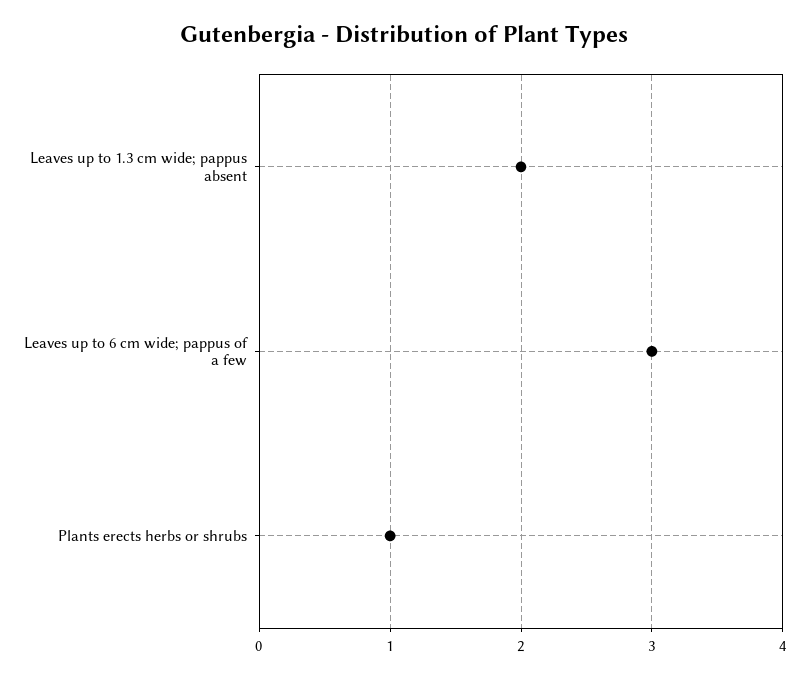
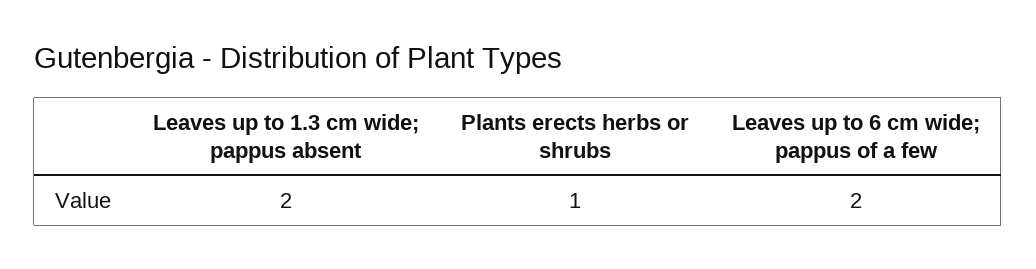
  {
    "Leaves up to 1.3 cm wide; pappus absent": 2,
-   "Leaves up to 6 cm wide; pappus of a few": 3,
+   "Leaves up to 6 cm wide; pappus of a few": 2,
    "Plants erects herbs or shrubs": 1
  }

